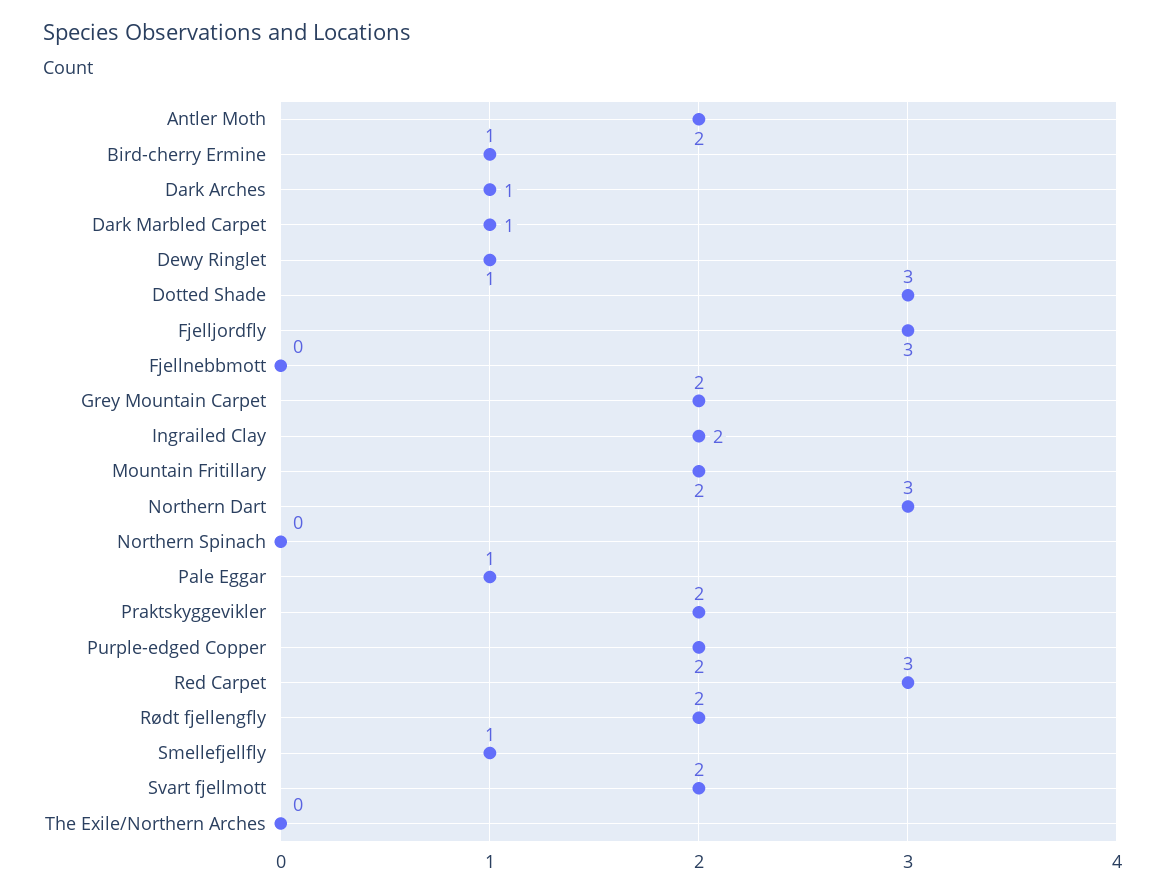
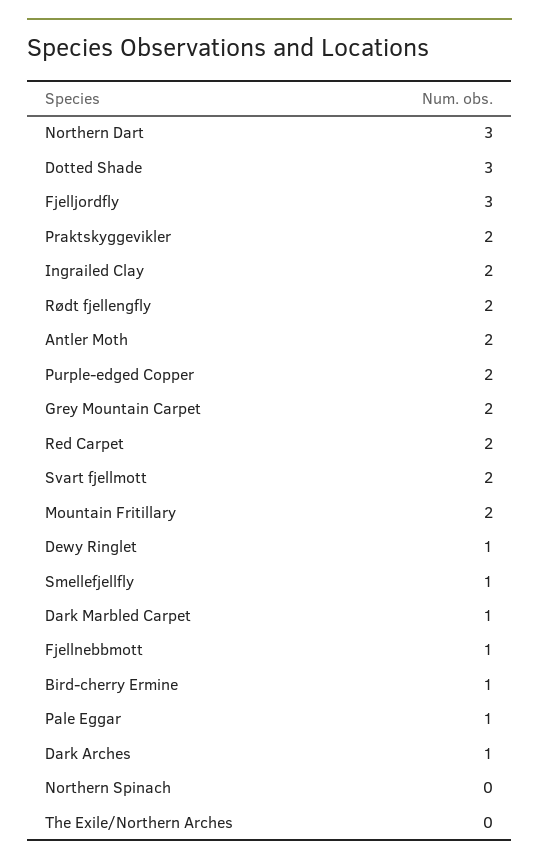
  {
    "Antler Moth": 2,
    "Bird-cherry Ermine": 1,
    "Dark Arches": 1,
    "Dark Marbled Carpet": 1,
    "Dewy Ringlet": 1,
    "Dotted Shade": 3,
    "Fjelljordfly": 3,
-   "Fjellnebbmott": 0,
+   "Fjellnebbmott": 1,
    "Grey Mountain Carpet": 2,
    "Ingrailed Clay": 2,
    "Mountain Fritillary": 2,
    "Northern Dart": 3,
    "Northern Spinach": 0,
    "Pale Eggar": 1,
    "Praktskyggevikler": 2,
    "Purple-edged Copper": 2,
-   "Red Carpet": 3,
+   "Red Carpet": 2,
    "Rødt fjellengfly": 2,
    "Smellefjellfly": 1,
    "Svart fjellmott": 2,
    "The Exile/Northern Arches": 0
  }

